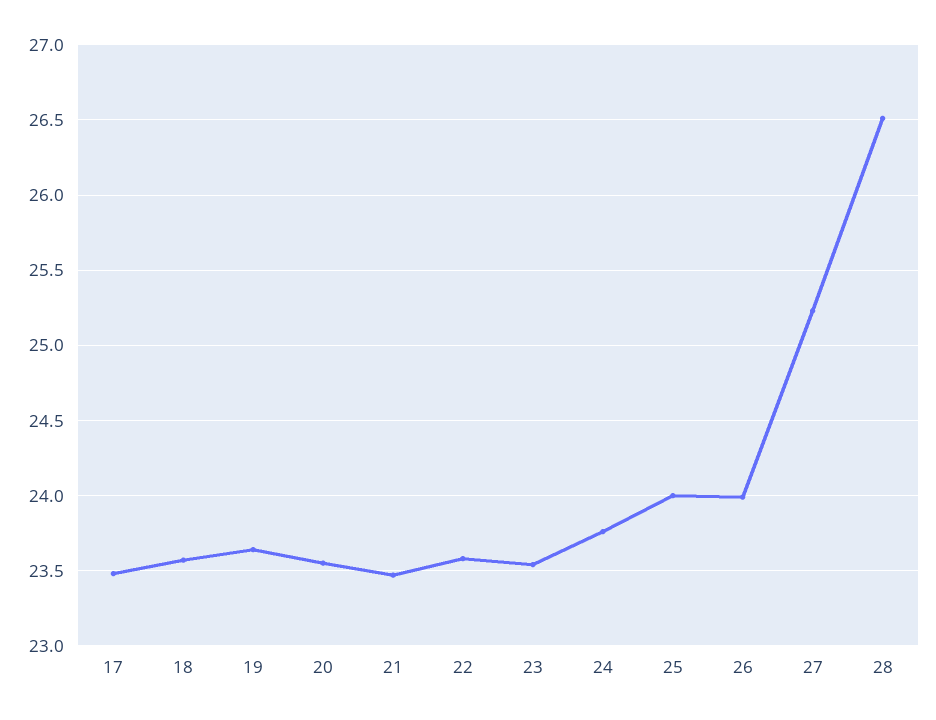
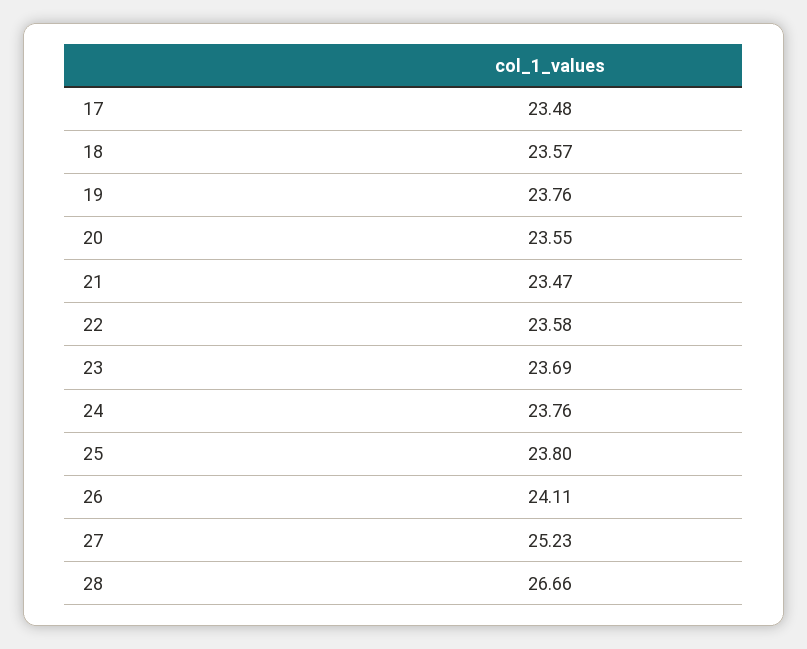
  {
    "17": 23.48,
    "18": 23.57,
-   "19": 23.65,
+   "19": 23.76,
    "20": 23.55,
    "21": 23.47,
    "22": 23.58,
-   "23": 23.55,
+   "23": 23.69,
    "24": 23.76,
-   "25": 24,
+   "25": 23.8,
-   "26": 24,
+   "26": 24.11,
    "27": 25.23,
-   "28": 26.5
+   "28": 26.66
  }

